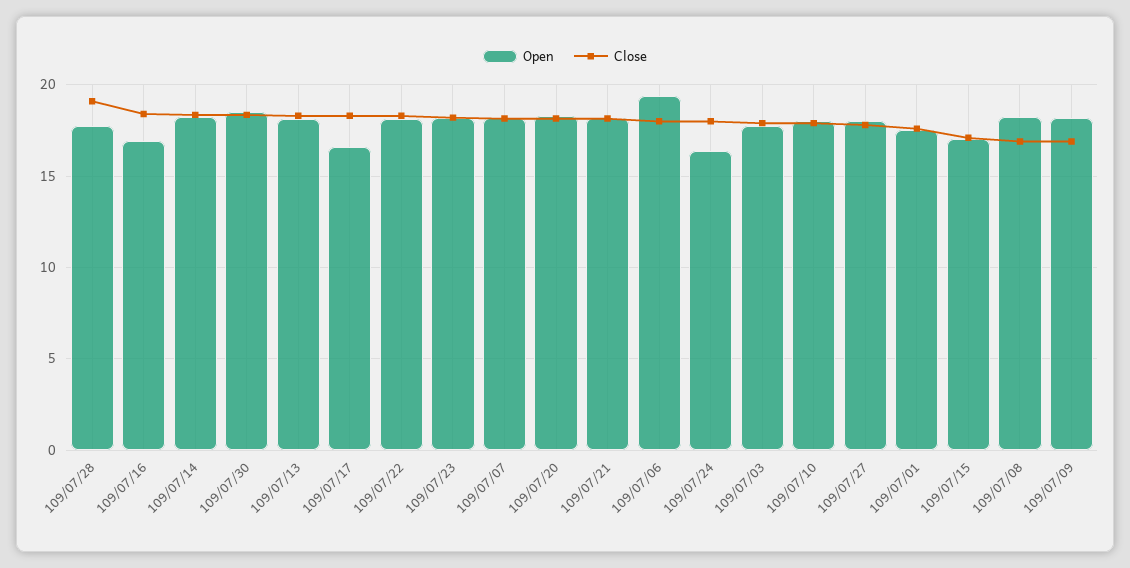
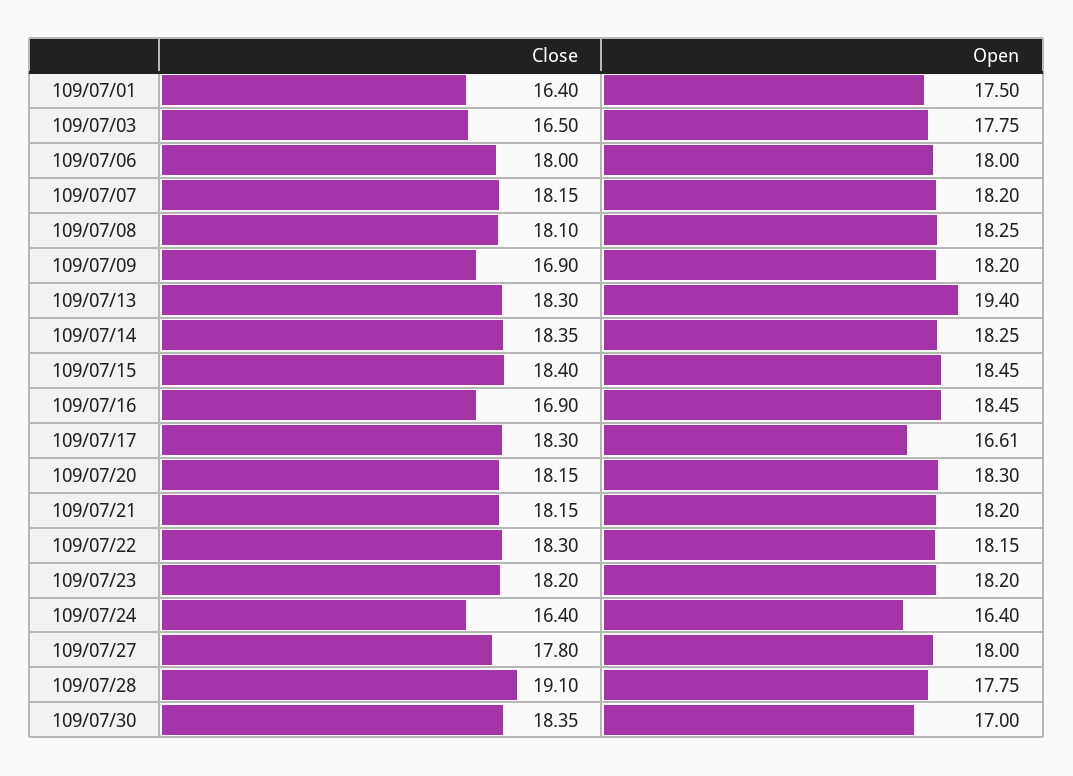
  {
    "Open": {
      "109/07/28": 17.75,
-     "109/07/16": 17,
+     "109/07/16": 18.45,
      "109/07/14": 18.25,
-     "109/07/30": 18.5,
+     "109/07/30": 17,
-     "109/07/13": 18,
+     "109/07/13": 19.4,
      "109/07/17": 16.61,
      "109/07/22": 18.15,
      "109/07/23": 18.2,
      "109/07/07": 18.2,
      "109/07/20": 18.3,
      "109/07/21": 18.2,
-     "109/07/06": 19.5,
+     "109/07/06": 18,
      "109/07/24": 16.4,
      "109/07/03": 17.75,
-     "109/07/10": 18,
      "109/07/27": 18,
      "109/07/01": 17.5,
-     "109/07/15": 17,
+     "109/07/15": 18.45,
      "109/07/08": 18.25,
      "109/07/09": 18.2
    },
    "Close": {
      "109/07/28": 19.1,
-     "109/07/16": 18.5,
+     "109/07/16": 16.9,
      "109/07/14": 18.35,
      "109/07/30": 18.35,
      "109/07/13": 18.3,
      "109/07/17": 18.3,
      "109/07/22": 18.3,
      "109/07/23": 18.2,
      "109/07/07": 18.15,
      "109/07/20": 18.15,
      "109/07/21": 18.15,
      "109/07/06": 18,
-     "109/07/24": 18,
+     "109/07/24": 16.4,
-     "109/07/03": 18,
+     "109/07/03": 16.5,
-     "109/07/10": 18,
      "109/07/27": 17.8,
-     "109/07/01": 17.5,
+     "109/07/01": 16.4,
-     "109/07/15": 17,
+     "109/07/15": 18.4,
-     "109/07/08": 17,
+     "109/07/08": 18.1,
      "109/07/09": 16.9
    }
  }

